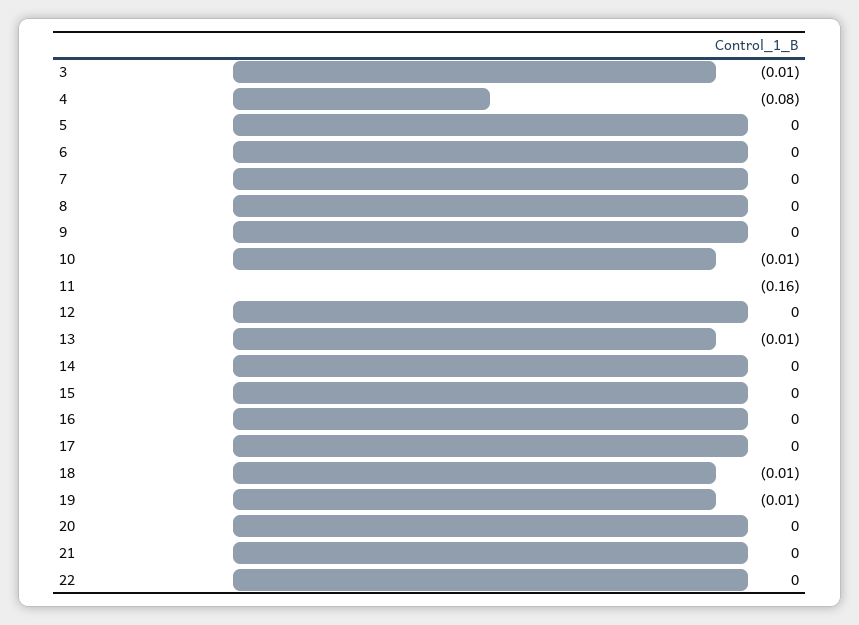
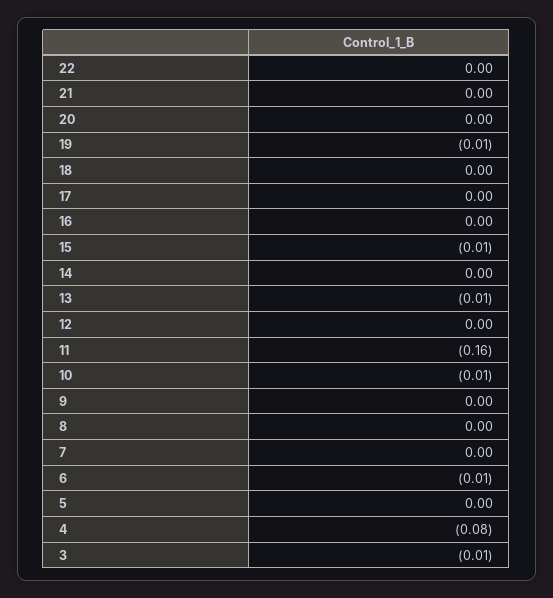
  {
    "3": -0.01,
    "4": -0.08,
    "5": 0,
-   "6": 0,
+   "6": -0.01,
    "7": 0,
    "8": 0,
    "9": 0,
    "10": -0.01,
    "11": -0.16,
    "12": 0,
    "13": -0.01,
    "14": 0,
-   "15": 0,
+   "15": -0.01,
    "16": 0,
    "17": 0,
-   "18": -0.01,
+   "18": 0,
    "19": -0.01,
    "20": 0,
    "21": 0,
    "22": 0
  }

